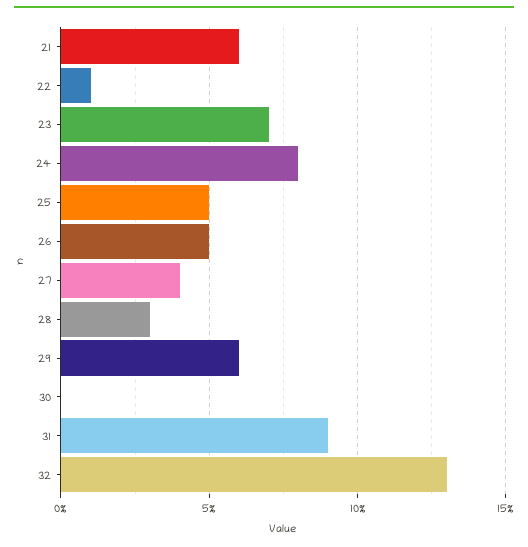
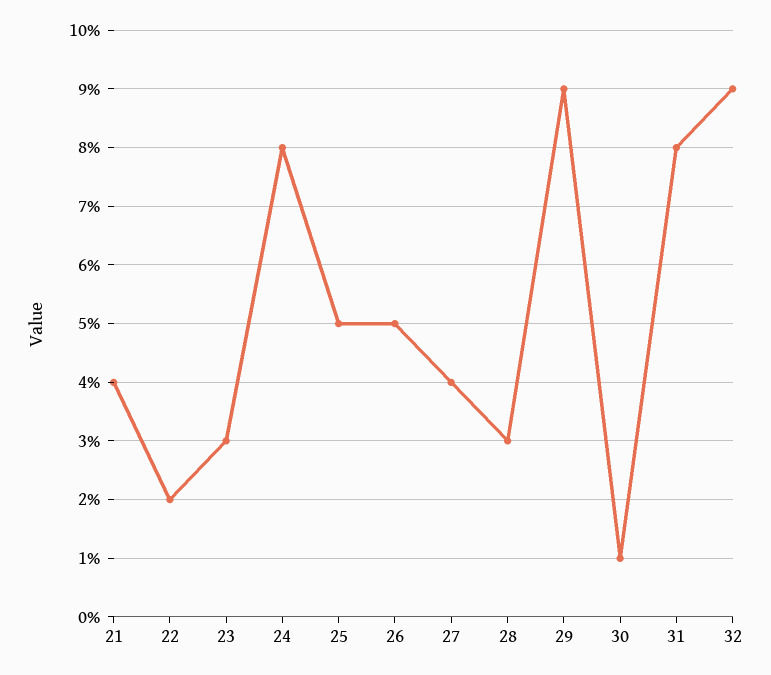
  {
-   "21": 6,
+   "21": 4,
-   "22": 1,
+   "22": 2,
-   "23": 7,
+   "23": 3,
    "24": 8,
    "25": 5,
    "26": 5,
    "27": 4,
    "28": 3,
-   "29": 6,
+   "29": 9,
-   "30": 0,
+   "30": 1,
-   "31": 9,
+   "31": 8,
-   "32": 13
+   "32": 9
  }

